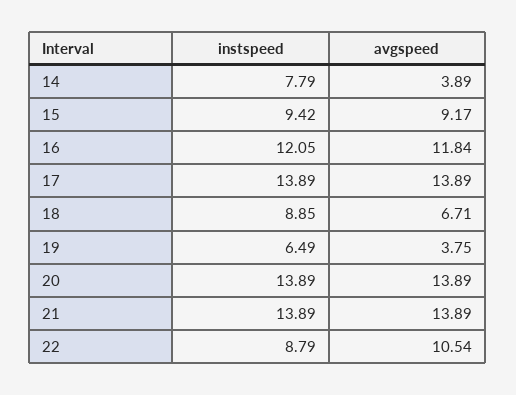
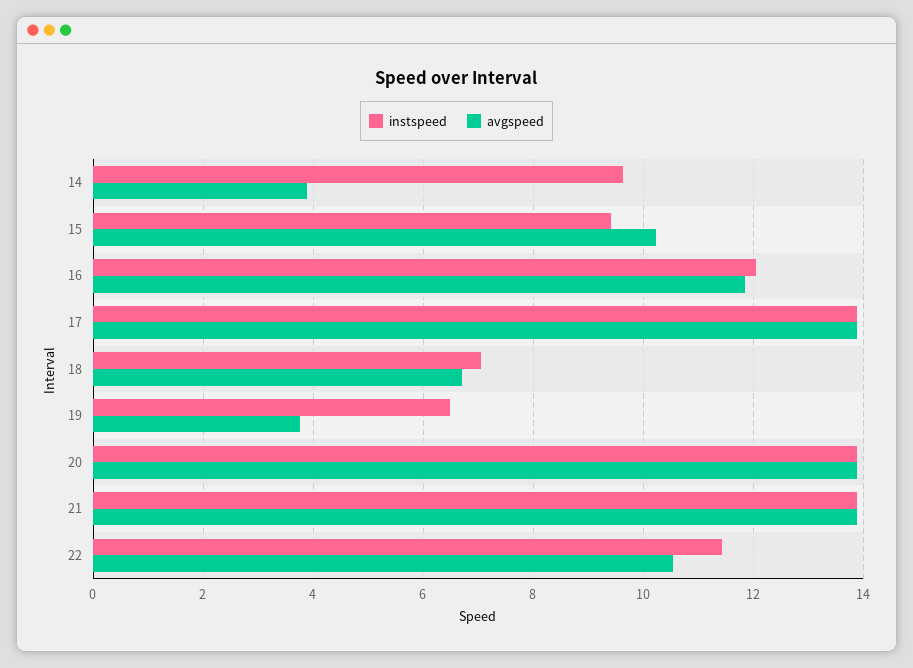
  {
    "instspeed": {
-     "14": 7.79,
+     "14": 9.6,
      "15": 9.42,
      "16": 12.05,
      "17": 13.89,
-     "18": 8.85,
+     "18": 7,
      "19": 6.49,
      "20": 13.89,
      "21": 13.89,
-     "22": 8.79
+     "22": 11.4
    },
    "avgspeed": {
      "14": 3.89,
-     "15": 9.17,
+     "15": 10.2,
      "16": 11.84,
      "17": 13.89,
      "18": 6.71,
      "19": 3.75,
      "20": 13.89,
      "21": 13.89,
      "22": 10.54
    }
  }

